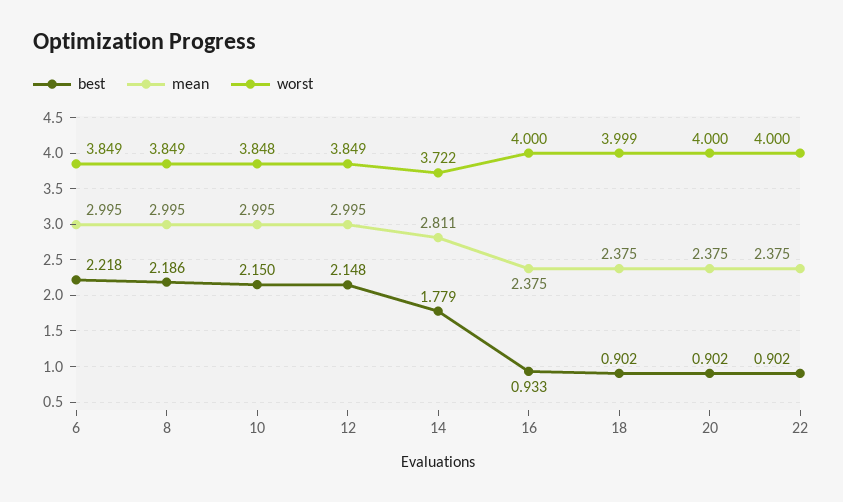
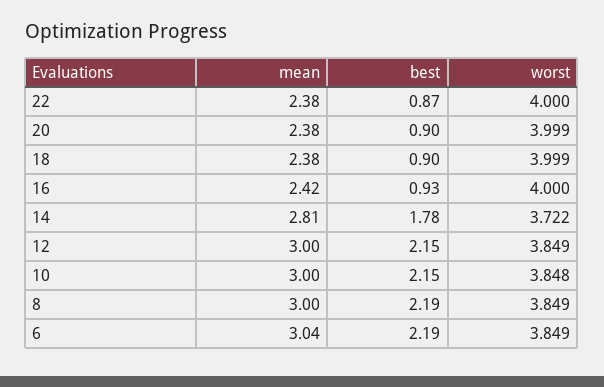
  {
    "best": {
-     "6": 2.218,
+     "6": 2.19,
      "8": 2.186,
      "10": 2.15,
      "12": 2.148,
      "14": 1.779,
      "16": 0.933,
      "18": 0.902,
      "20": 0.902,
-     "22": 0.902
+     "22": 0.87
    },
    "mean": {
-     "6": 2.995,
+     "6": 3.04,
      "8": 2.995,
      "10": 2.995,
      "12": 2.995,
      "14": 2.811,
-     "16": 2.375,
+     "16": 2.42,
      "18": 2.375,
      "20": 2.375,
      "22": 2.375
    },
    "worst": {
      "6": 3.849,
      "8": 3.849,
      "10": 3.848,
      "12": 3.849,
      "14": 3.722,
      "16": 4,
      "18": 3.999,
-     "20": 4,
+     "20": 3.999,
      "22": 4
    }
  }

